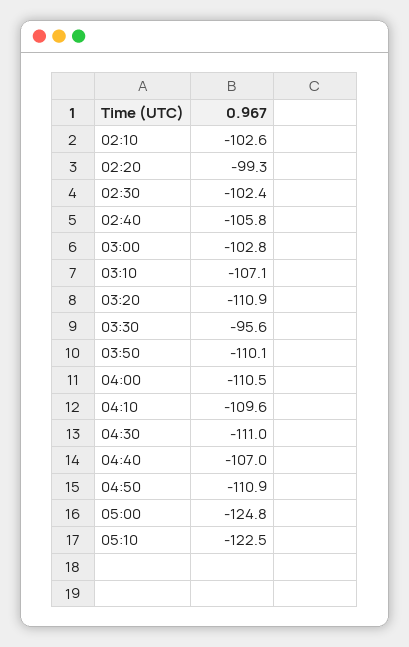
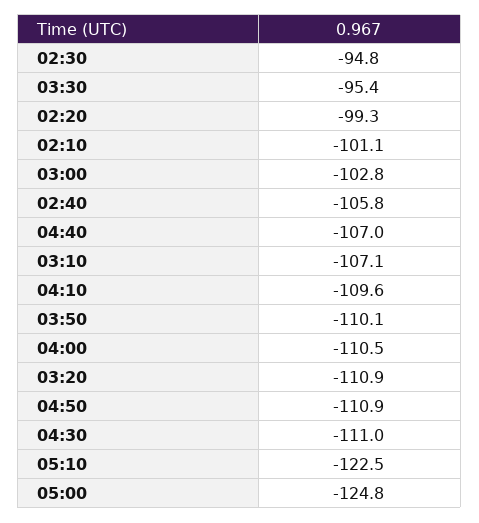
  {
-   "02:10": -102.6,
+   "02:10": -101.1,
    "02:20": -99.3,
-   "02:30": -102.4,
+   "02:30": -94.8,
    "02:40": -105.8,
    "03:00": -102.8,
    "03:10": -107.1,
    "03:20": -110.9,
-   "03:30": -95.6,
+   "03:30": -95.4,
    "03:50": -110.1,
    "04:00": -110.5,
    "04:10": -109.6,
    "04:30": -111,
    "04:40": -107,
    "04:50": -110.9,
    "05:00": -124.8,
    "05:10": -122.5
  }

